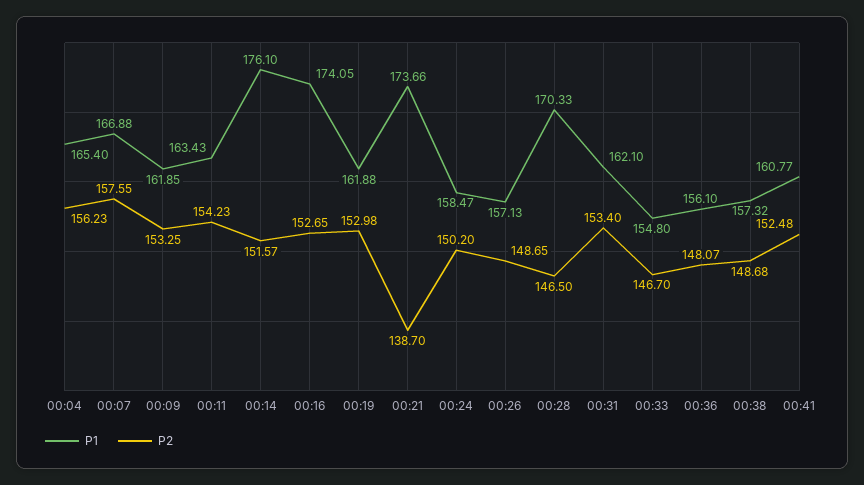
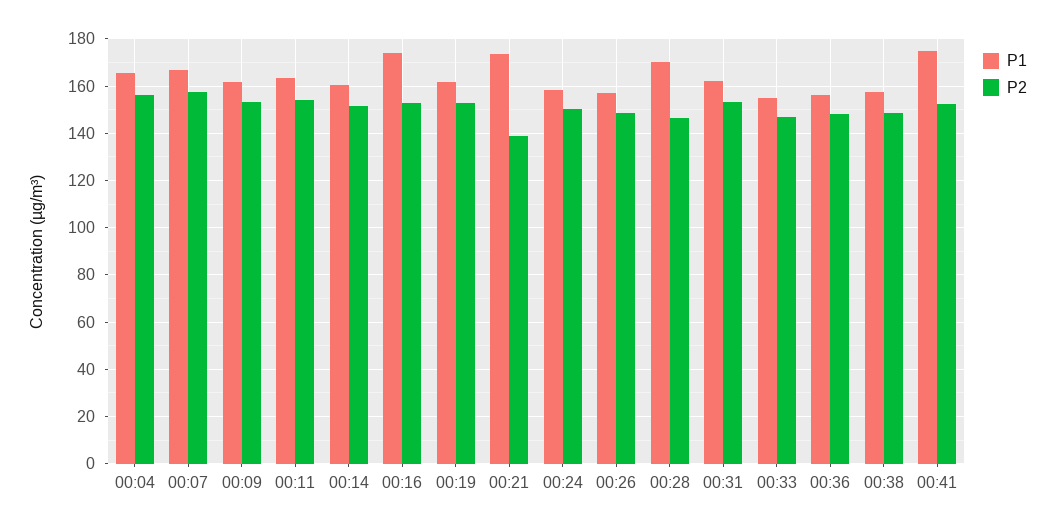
  {
    "P1": {
      "00:04": 165.4,
      "00:07": 166.88,
      "00:09": 161.85,
      "00:11": 163.43,
-     "00:14": 176.1,
+     "00:14": 160,
      "00:16": 174.05,
      "00:19": 161.88,
      "00:21": 173.66,
      "00:24": 158.47,
      "00:26": 157.13,
      "00:28": 170.33,
      "00:31": 162.1,
      "00:33": 154.8,
      "00:36": 156.1,
      "00:38": 157.32,
-     "00:41": 160.77
+     "00:41": 175
    },
    "P2": {
      "00:04": 156.23,
      "00:07": 157.55,
      "00:09": 153.25,
      "00:11": 154.23,
      "00:14": 151.57,
      "00:16": 152.65,
      "00:19": 152.98,
      "00:21": 138.7,
      "00:24": 150.2,
      "00:26": 148.65,
      "00:28": 146.5,
      "00:31": 153.4,
      "00:33": 146.7,
      "00:36": 148.07,
      "00:38": 148.68,
      "00:41": 152.48
    }
  }

